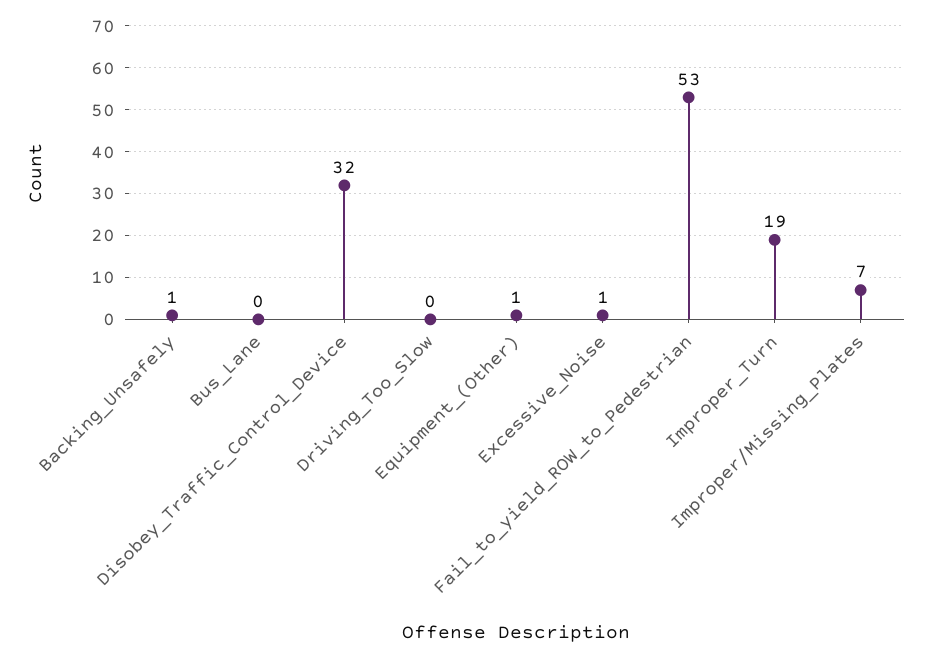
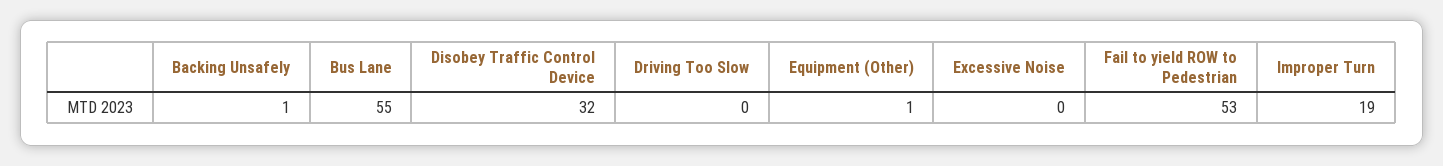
  {
    "Backing_Unsafely": 1,
-   "Bus_Lane": 0,
+   "Bus_Lane": 55,
    "Disobey_Traffic_Control_Device": 32,
    "Driving_Too_Slow": 0,
    "Equipment_(Other)": 1,
-   "Excessive_Noise": 1,
+   "Excessive_Noise": 0,
    "Fail_to_yield_ROW_to_Pedestrian": 53,
-   "Improper_Turn": 19,
+   "Improper_Turn": 19
-   "Improper/Missing_Plates": 7
  }

